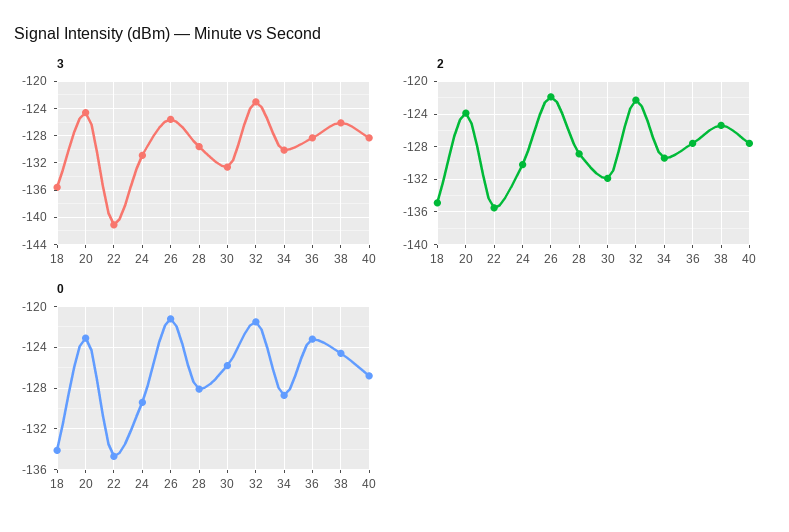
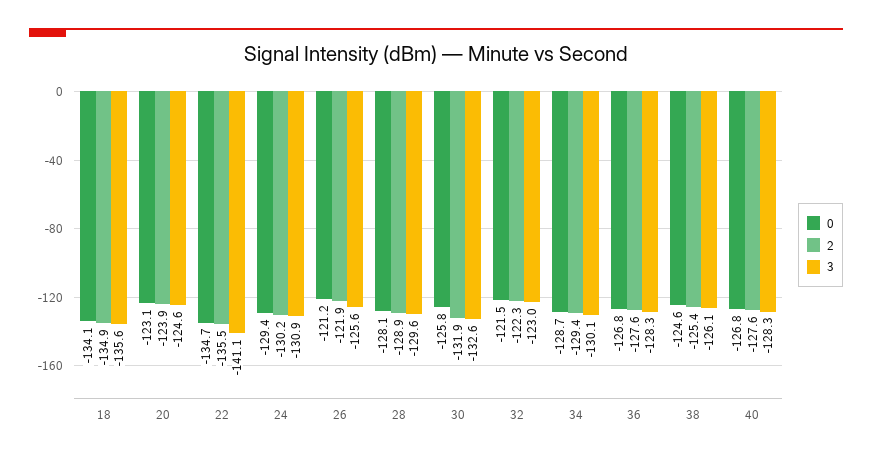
  {
    "3": {
      "18": -135.6,
      "20": -124.6,
      "22": -141.1,
      "24": -130.9,
      "26": -125.6,
      "28": -129.6,
      "30": -132.6,
      "32": -123,
      "34": -130.1,
      "36": -128.3,
      "38": -126.1,
      "40": -128.3
    },
    "2": {
      "18": -134.9,
      "20": -123.9,
      "22": -135.5,
      "24": -130.2,
      "26": -121.9,
      "28": -128.9,
      "30": -131.9,
      "32": -122.3,
      "34": -129.4,
      "36": -127.6,
      "38": -125.4,
      "40": -127.6
    },
    "0": {
      "18": -134.1,
      "20": -123.1,
      "22": -134.7,
      "24": -129.4,
      "26": -121.2,
      "28": -128.1,
      "30": -125.8,
      "32": -121.5,
      "34": -128.7,
-     "36": -123,
+     "36": -126.8,
      "38": -124.6,
      "40": -126.8
    }
  }

